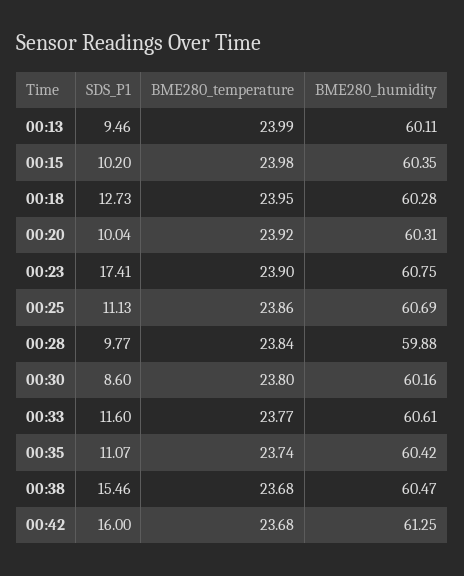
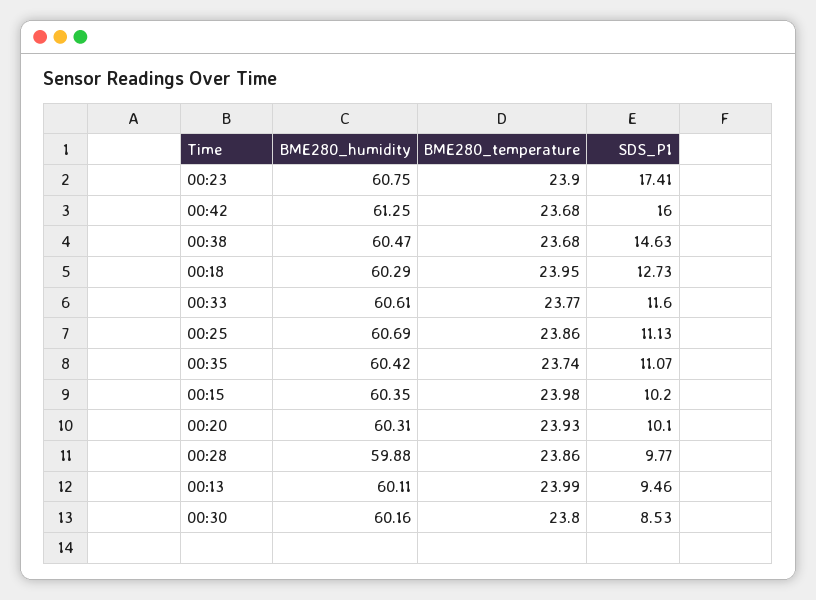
  {
    "SDS_P1": {
      "00:13": 9.46,
      "00:15": 10.2,
      "00:18": 12.73,
-     "00:20": 10.04,
+     "00:20": 10.1,
      "00:23": 17.41,
      "00:25": 11.13,
      "00:28": 9.77,
-     "00:30": 8.6,
+     "00:30": 8.53,
      "00:33": 11.6,
      "00:35": 11.07,
-     "00:38": 15.46,
+     "00:38": 14.63,
      "00:42": 16
    },
    "BME280_temperature": {
      "00:13": 23.99,
      "00:15": 23.98,
      "00:18": 23.95,
-     "00:20": 23.92,
+     "00:20": 23.93,
      "00:23": 23.9,
      "00:25": 23.86,
-     "00:28": 23.84,
+     "00:28": 23.86,
      "00:30": 23.8,
      "00:33": 23.77,
      "00:35": 23.74,
      "00:38": 23.68,
      "00:42": 23.68
    },
    "BME280_humidity": {
      "00:13": 60.11,
      "00:15": 60.35,
-     "00:18": 60.28,
+     "00:18": 60.29,
      "00:20": 60.31,
      "00:23": 60.75,
      "00:25": 60.69,
      "00:28": 59.88,
      "00:30": 60.16,
      "00:33": 60.61,
      "00:35": 60.42,
      "00:38": 60.47,
      "00:42": 61.25
    }
  }

